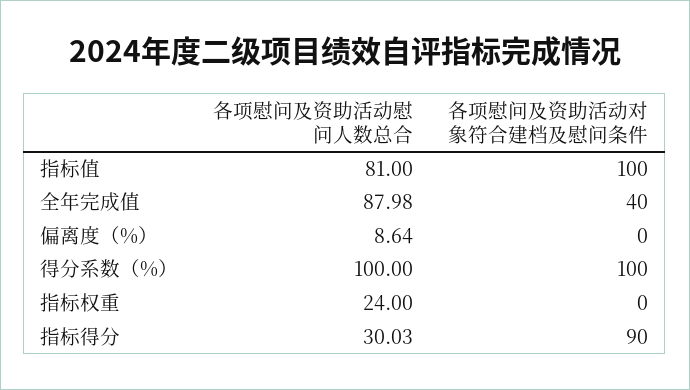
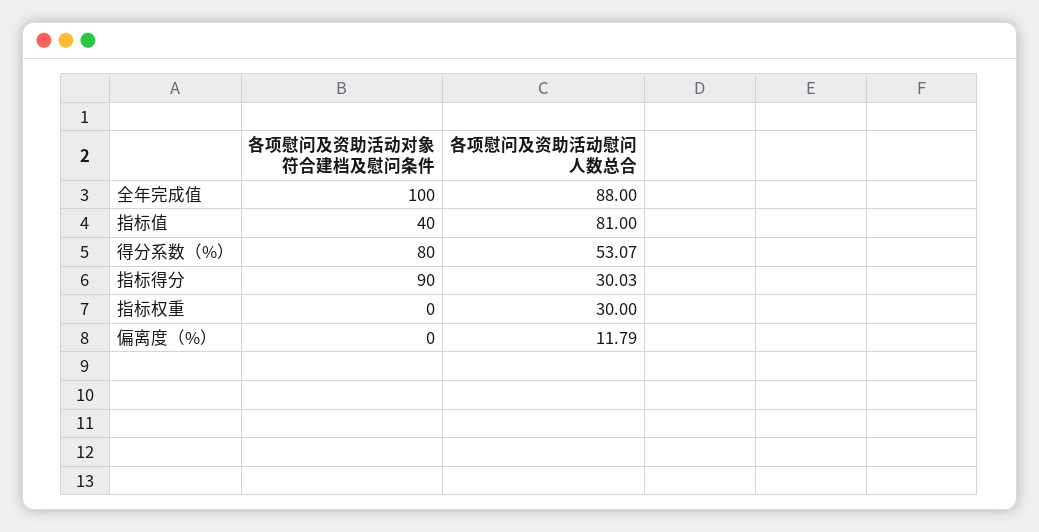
  {
    "各项慰问及资助活动慰问人数总合": {
      "指标值": 81,
-     "全年完成值": 87.98,
+     "全年完成值": 88,
-     "偏离度（%）": 8.64,
+     "偏离度（%）": 11.79,
-     "得分系数（%）": 100,
+     "得分系数（%）": 53.07,
-     "指标权重": 24,
+     "指标权重": 30,
      "指标得分": 30.03
    },
    "各项慰问及资助活动对象符合建档及慰问条件": {
-     "指标值": 100,
+     "指标值": 40,
-     "全年完成值": 40,
+     "全年完成值": 100,
      "偏离度（%）": 0,
-     "得分系数（%）": 100,
+     "得分系数（%）": 80,
      "指标权重": 0,
      "指标得分": 90
    }
  }

